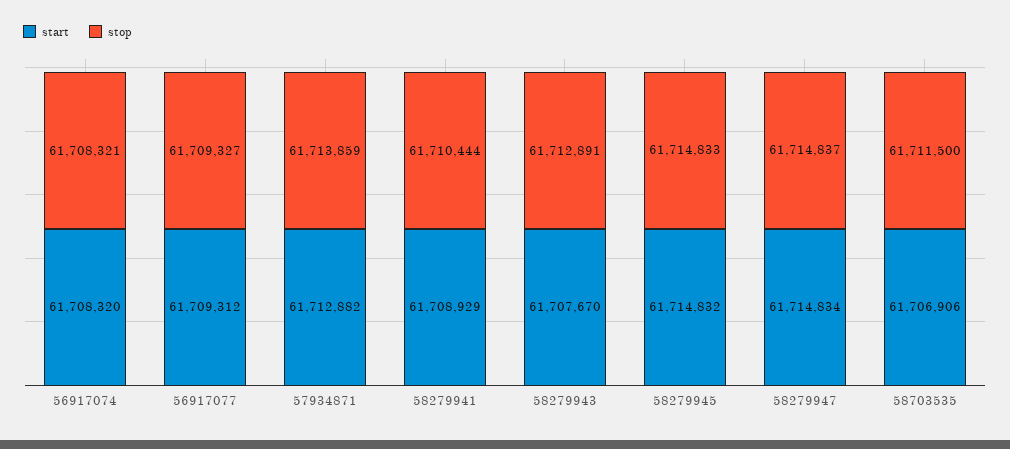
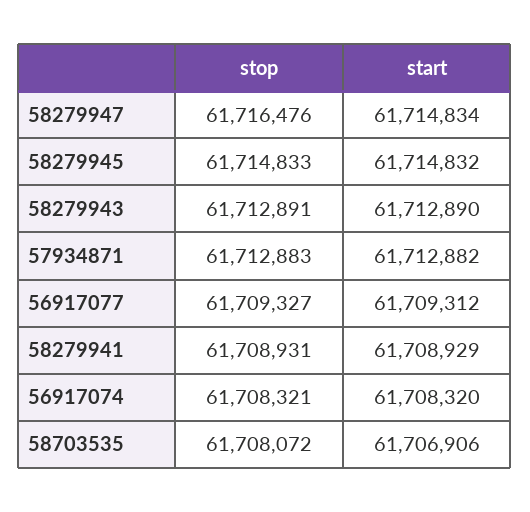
  {
    "start": {
      "56917074": 61708320,
      "56917077": 61709312,
      "57934871": 61712882,
      "58279941": 61708929,
-     "58279943": 61707670,
+     "58279943": 61712890,
      "58279945": 61714832,
      "58279947": 61714834,
      "58703535": 61706906
    },
    "stop": {
      "56917074": 61708321,
      "56917077": 61709327,
-     "57934871": 61713859,
+     "57934871": 61712883,
-     "58279941": 61710444,
+     "58279941": 61708931,
      "58279943": 61712891,
      "58279945": 61714833,
-     "58279947": 61714837,
+     "58279947": 61716476,
-     "58703535": 61711500
+     "58703535": 61708072
    }
  }

